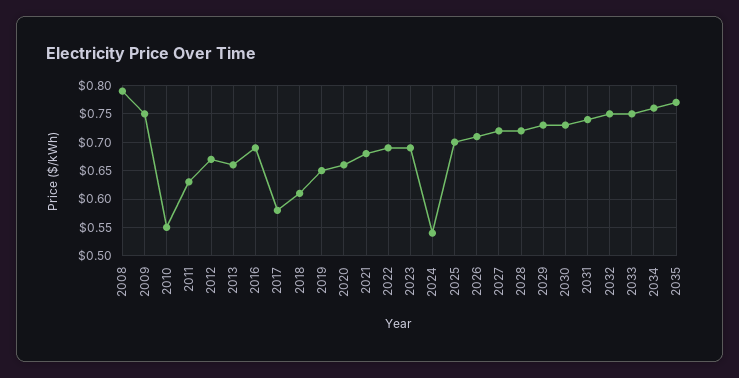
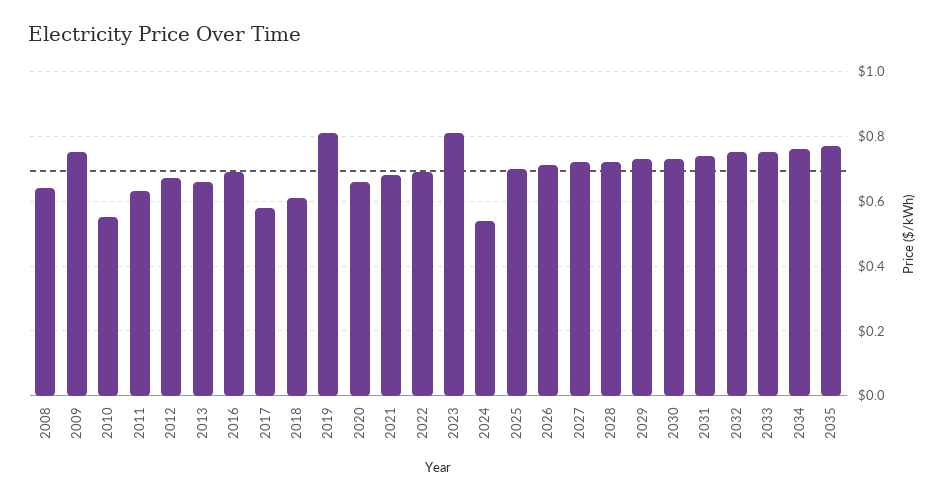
  {
-   "2008": 0.8,
+   "2008": 0.65,
    "2009": 0.75,
    "2010": 0.55,
    "2011": 0.65,
    "2012": 0.65,
    "2013": 0.65,
    "2016": 0.7,
    "2017": 0.6,
    "2018": 0.6,
-   "2019": 0.65,
+   "2019": 0.8,
    "2020": 0.65,
    "2021": 0.7,
    "2022": 0.7,
-   "2023": 0.7,
+   "2023": 0.8,
    "2024": 0.55,
    "2025": 0.7,
    "2026": 0.7,
    "2027": 0.7,
    "2028": 0.7,
    "2029": 0.75,
    "2030": 0.75,
    "2031": 0.75,
    "2032": 0.75,
    "2033": 0.75,
    "2034": 0.75,
    "2035": 0.75
  }

